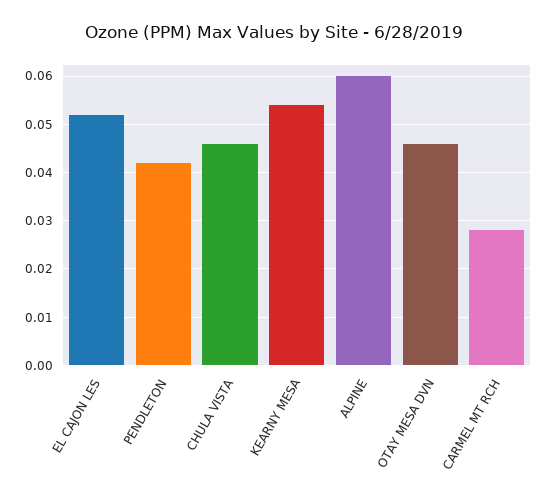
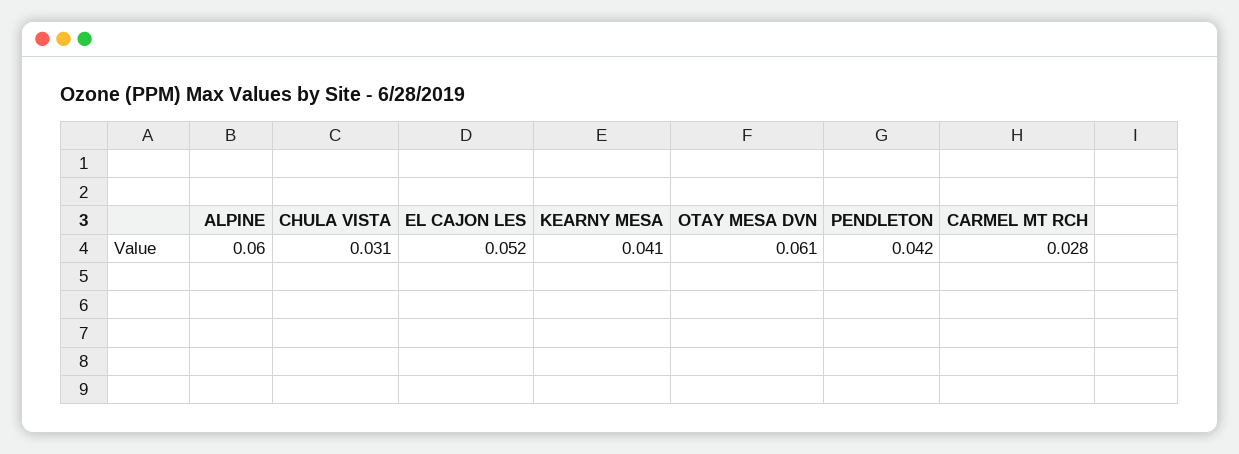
  {
    "EL CAJON LES": 0.052,
    "PENDLETON": 0.042,
-   "CHULA VISTA": 0.045,
+   "CHULA VISTA": 0.031,
-   "KEARNY MESA": 0.055,
+   "KEARNY MESA": 0.041,
    "ALPINE": 0.06,
-   "OTAY MESA DVN": 0.045,
+   "OTAY MESA DVN": 0.061,
    "CARMEL MT RCH": 0.028
  }

